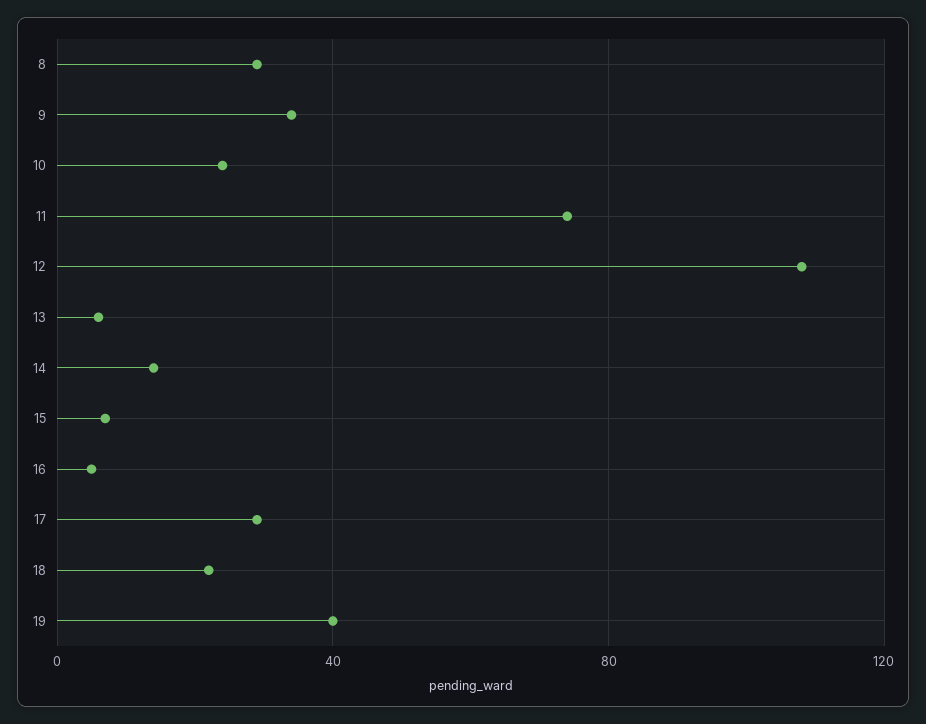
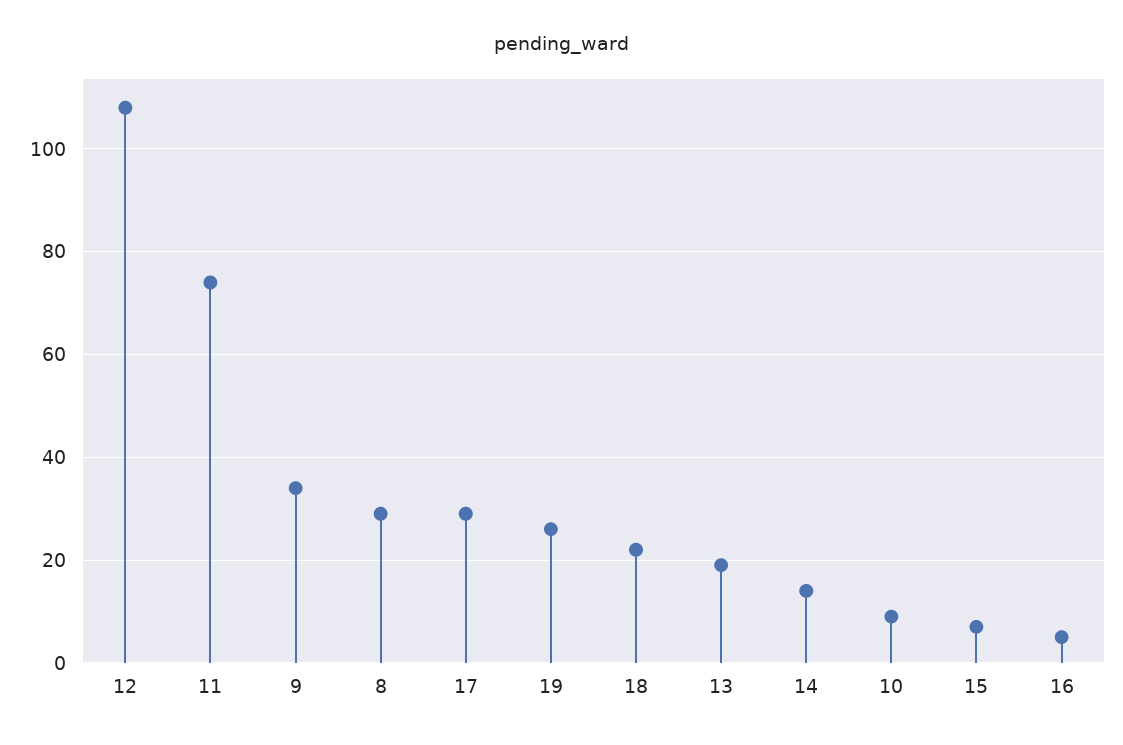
  {
    "8": 30,
    "9": 35,
-   "10": 25,
+   "10": 10,
    "11": 75,
    "12": 110,
-   "13": 5,
+   "13": 20,
    "14": 15,
    "15": 5,
    "16": 5,
    "17": 30,
    "18": 20,
-   "19": 40
+   "19": 25
  }

